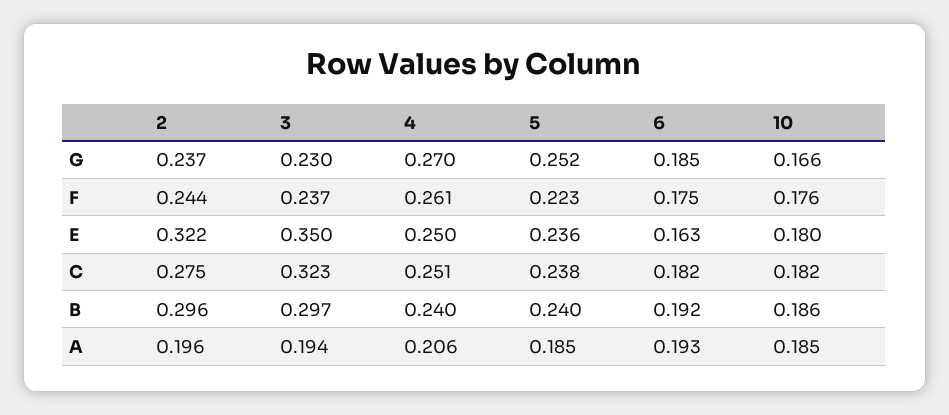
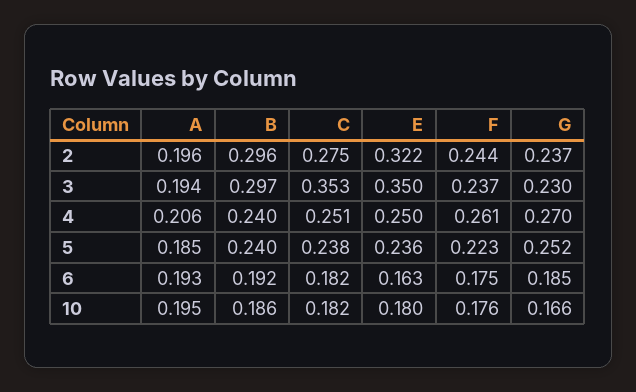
  {
    "2": {
      "G": 0.237,
      "F": 0.244,
      "E": 0.322,
      "C": 0.275,
      "B": 0.296,
      "A": 0.196
    },
    "3": {
      "G": 0.23,
      "F": 0.237,
      "E": 0.35,
-     "C": 0.323,
+     "C": 0.353,
      "B": 0.297,
      "A": 0.194
    },
    "4": {
      "G": 0.27,
      "F": 0.261,
      "E": 0.25,
      "C": 0.251,
      "B": 0.24,
      "A": 0.206
    },
    "5": {
      "G": 0.252,
      "F": 0.223,
      "E": 0.236,
      "C": 0.238,
      "B": 0.24,
      "A": 0.185
    },
    "6": {
      "G": 0.185,
      "F": 0.175,
      "E": 0.163,
      "C": 0.182,
      "B": 0.192,
      "A": 0.193
    },
    "10": {
      "G": 0.166,
      "F": 0.176,
      "E": 0.18,
      "C": 0.182,
      "B": 0.186,
-     "A": 0.185
+     "A": 0.195
    }
  }

